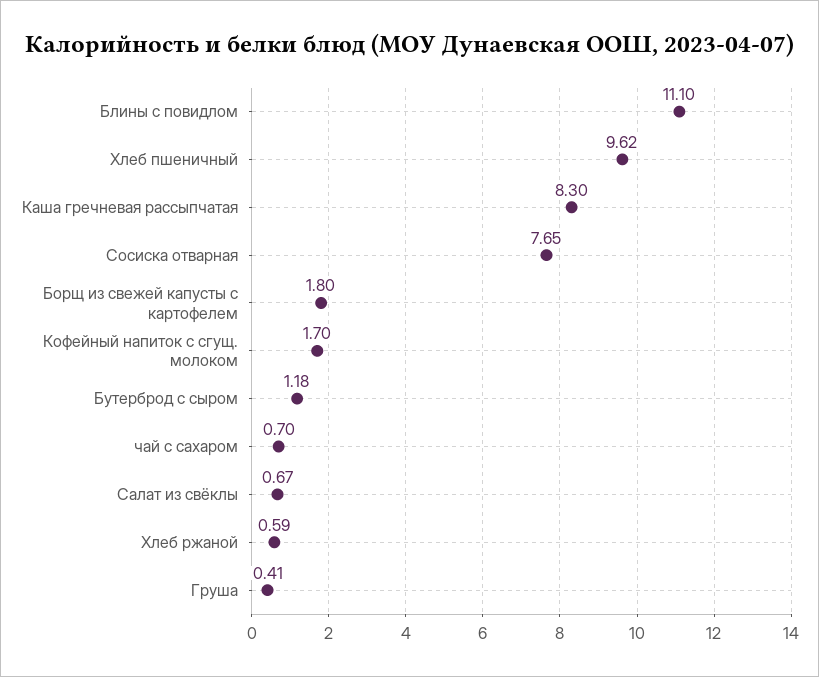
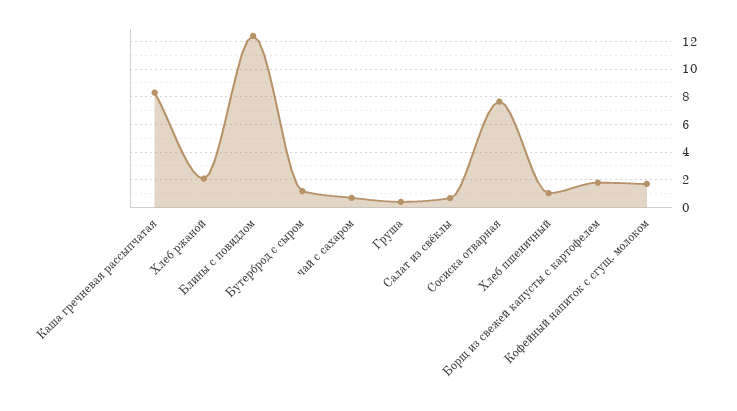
  {
-   "Блины с повидлом": 11.1,
+   "Блины с повидлом": 12.5,
-   "Хлеб пшеничный": 9.62,
+   "Хлеб пшеничный": 1,
    "Каша гречневая рассыпчатая": 8.3,
    "Сосиска отварная": 7.65,
    "Борщ из свежей капусты с картофелем": 1.8,
    "Кофейный напиток с сгущ. молоком": 1.7,
    "Бутерброд с сыром": 1.18,
    "чай с сахаром": 0.7,
    "Салат из свёклы": 0.67,
-   "Хлеб ржаной": 0.59,
+   "Хлеб ржаной": 2,
    "Груша": 0.41
  }

